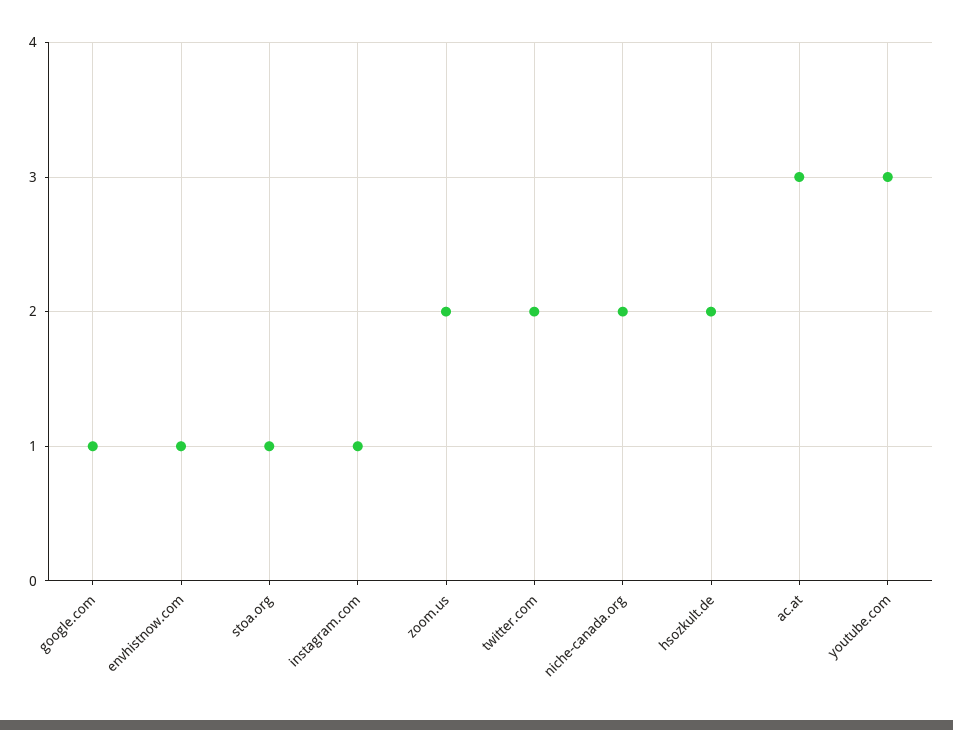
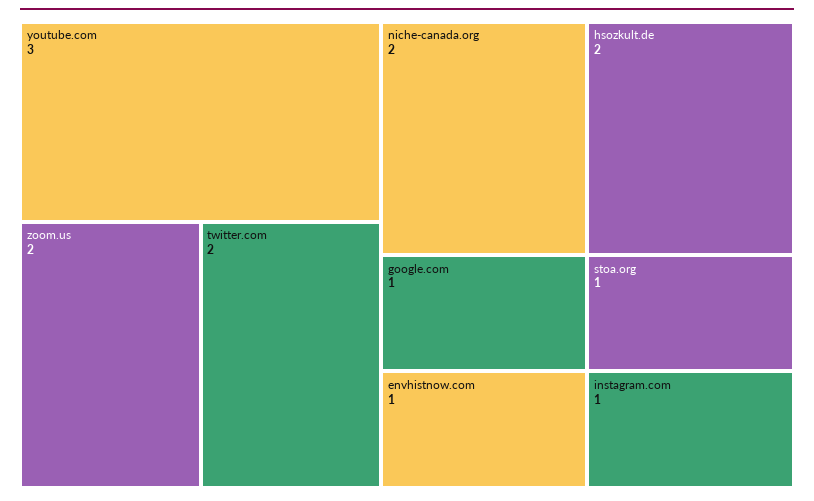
  {
    "google.com": 1,
    "envhistnow.com": 1,
    "stoa.org": 1,
    "instagram.com": 1,
    "zoom.us": 2,
    "twitter.com": 2,
    "niche-canada.org": 2,
    "hsozkult.de": 2,
-   "ac.at": 3,
    "youtube.com": 3
  }

